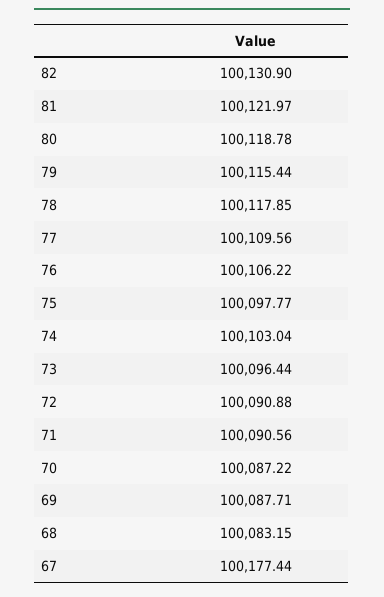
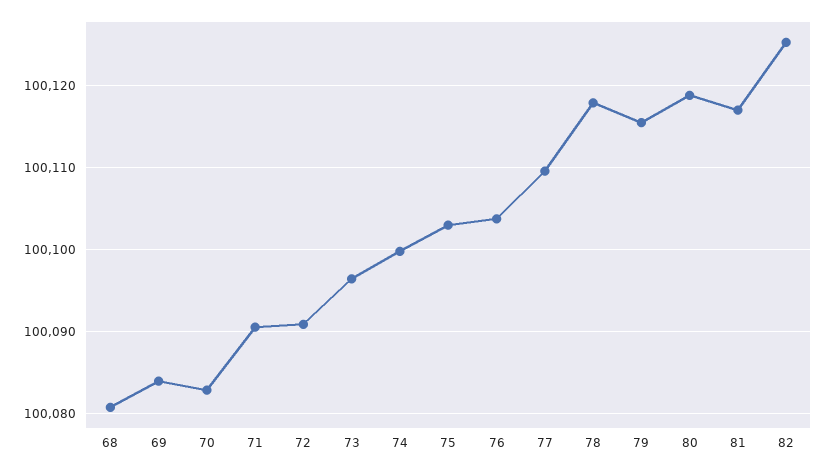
  {
-   "82": 100130.9,
+   "82": 100125,
-   "81": 100121.97,
+   "81": 100117,
    "80": 100118.78,
    "79": 100115.44,
    "78": 100117.85,
    "77": 100109.56,
-   "76": 100106.22,
+   "76": 100104,
-   "75": 100097.77,
+   "75": 100103,
-   "74": 100103.04,
+   "74": 100100,
    "73": 100096.44,
    "72": 100090.88,
    "71": 100090.56,
-   "70": 100087.22,
+   "70": 100083,
-   "69": 100087.71,
+   "69": 100084,
-   "68": 100083.15,
+   "68": 100081
-   "67": 100177.44
  }

